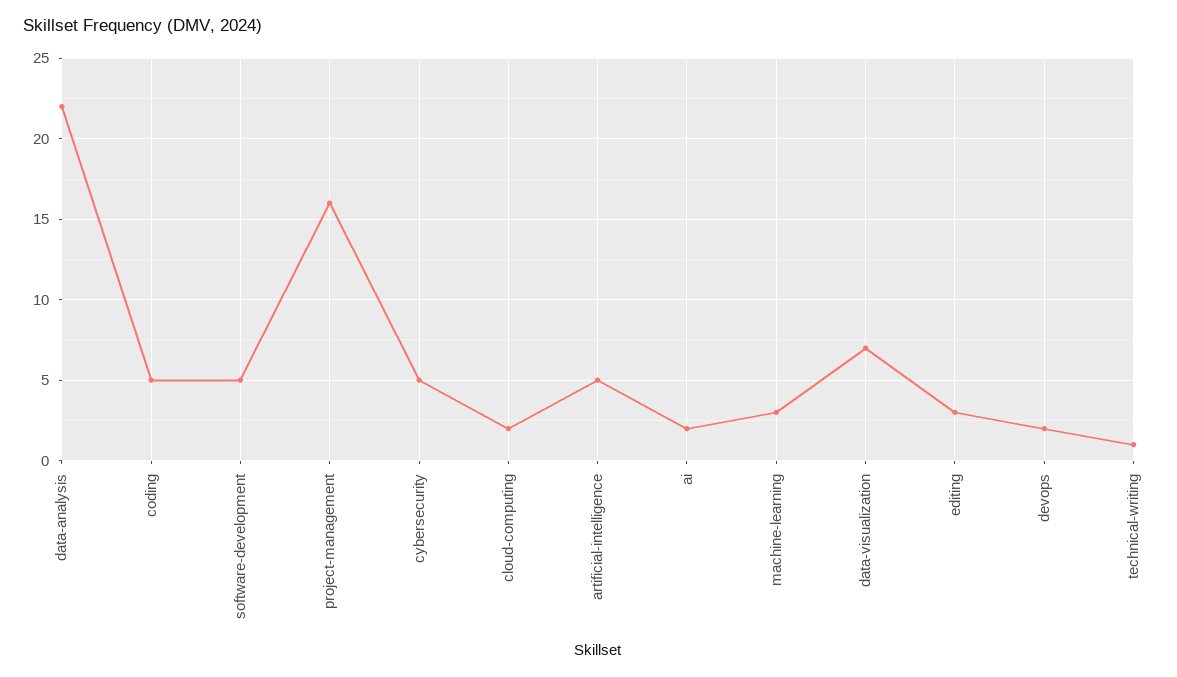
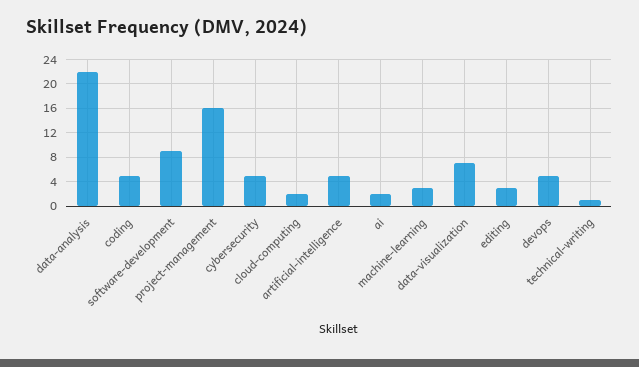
  {
    "data-analysis": 22,
    "coding": 5,
-   "software-development": 5,
+   "software-development": 9,
    "project-management": 16,
    "cybersecurity": 5,
    "cloud-computing": 2,
    "artificial-intelligence": 5,
    "ai": 2,
    "machine-learning": 3,
    "data-visualization": 7,
    "editing": 3,
-   "devops": 2,
+   "devops": 5,
    "technical-writing": 1
  }

